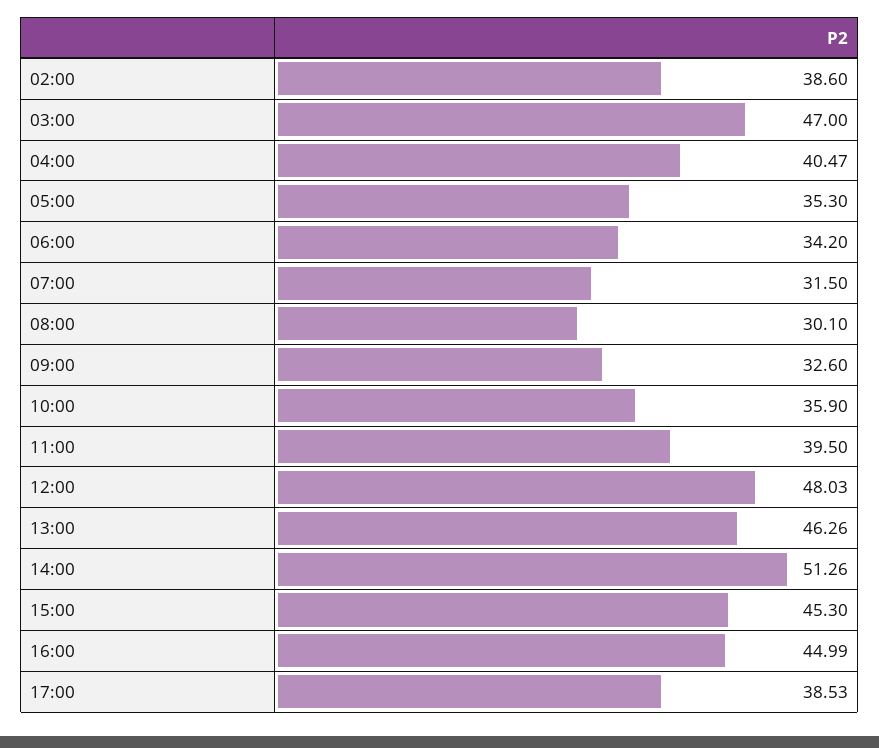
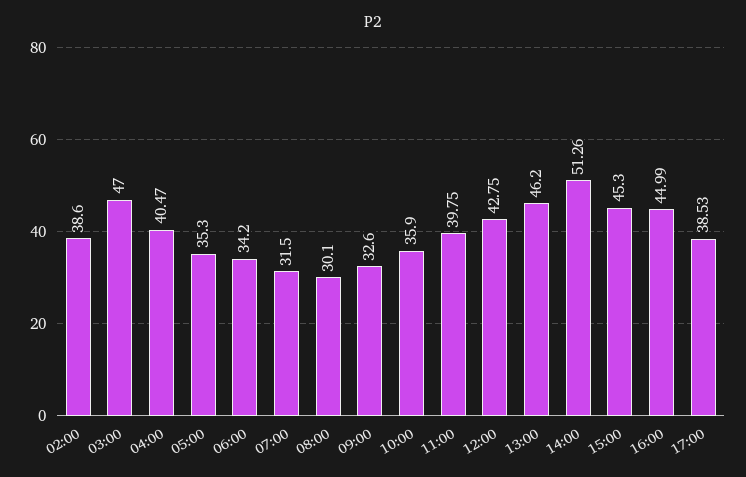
  {
    "02:00": 38.6,
    "03:00": 47,
    "04:00": 40.47,
    "05:00": 35.3,
    "06:00": 34.2,
    "07:00": 31.5,
    "08:00": 30.1,
    "09:00": 32.6,
    "10:00": 35.9,
-   "11:00": 39.5,
+   "11:00": 39.75,
-   "12:00": 48.03,
+   "12:00": 42.75,
-   "13:00": 46.26,
+   "13:00": 46.2,
    "14:00": 51.26,
    "15:00": 45.3,
    "16:00": 44.99,
    "17:00": 38.53
  }

